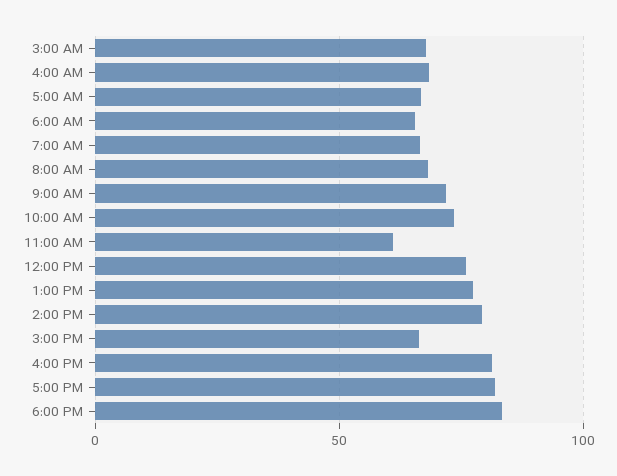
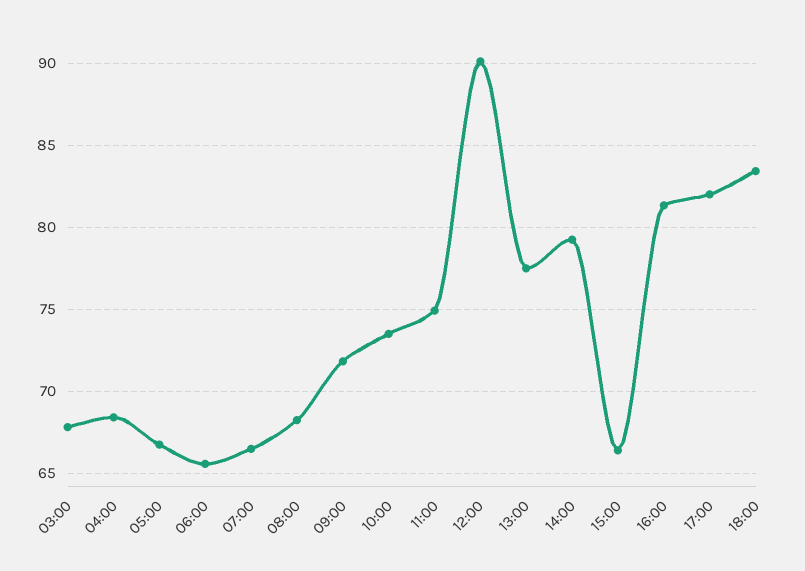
  {
    "3:00 AM": 68,
    "4:00 AM": 68.5,
    "5:00 AM": 67,
    "6:00 AM": 65.5,
    "7:00 AM": 66.5,
    "8:00 AM": 68.5,
    "9:00 AM": 72,
    "10:00 AM": 73.5,
-   "11:00 AM": 60,
+   "11:00 AM": 75,
-   "12:00 PM": 75,
+   "12:00 PM": 90,
    "1:00 PM": 77.5,
    "2:00 PM": 79.5,
    "3:00 PM": 66.5,
    "4:00 PM": 81.5,
    "5:00 PM": 82,
    "6:00 PM": 83.5
  }

